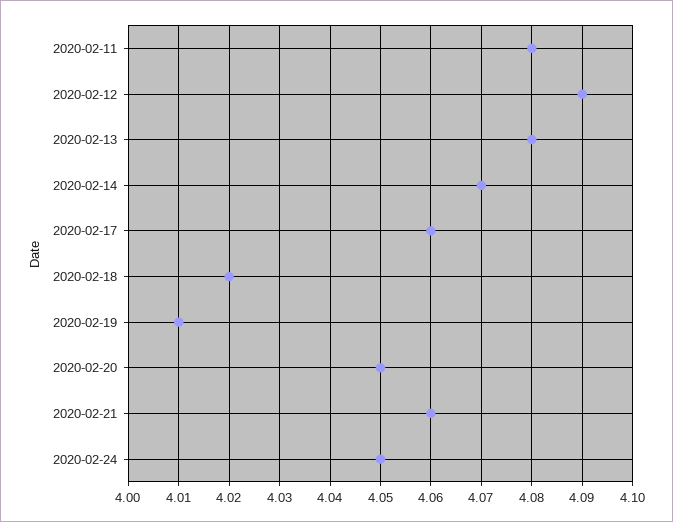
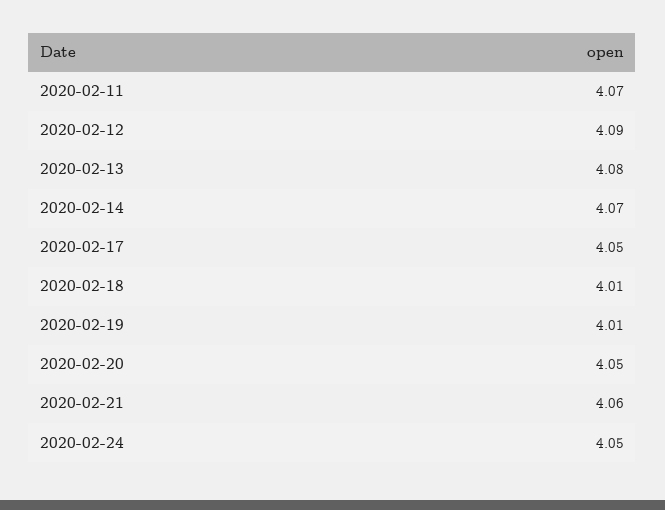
  {
-   "2020-02-11": 4.08,
+   "2020-02-11": 4.07,
    "2020-02-12": 4.09,
    "2020-02-13": 4.08,
    "2020-02-14": 4.07,
-   "2020-02-17": 4.06,
+   "2020-02-17": 4.05,
-   "2020-02-18": 4.02,
+   "2020-02-18": 4.01,
    "2020-02-19": 4.01,
    "2020-02-20": 4.05,
    "2020-02-21": 4.06,
    "2020-02-24": 4.05
  }

